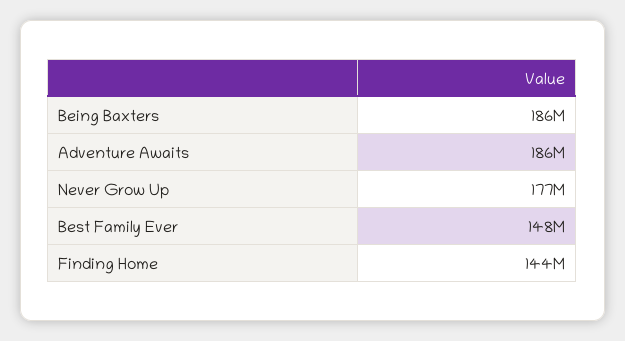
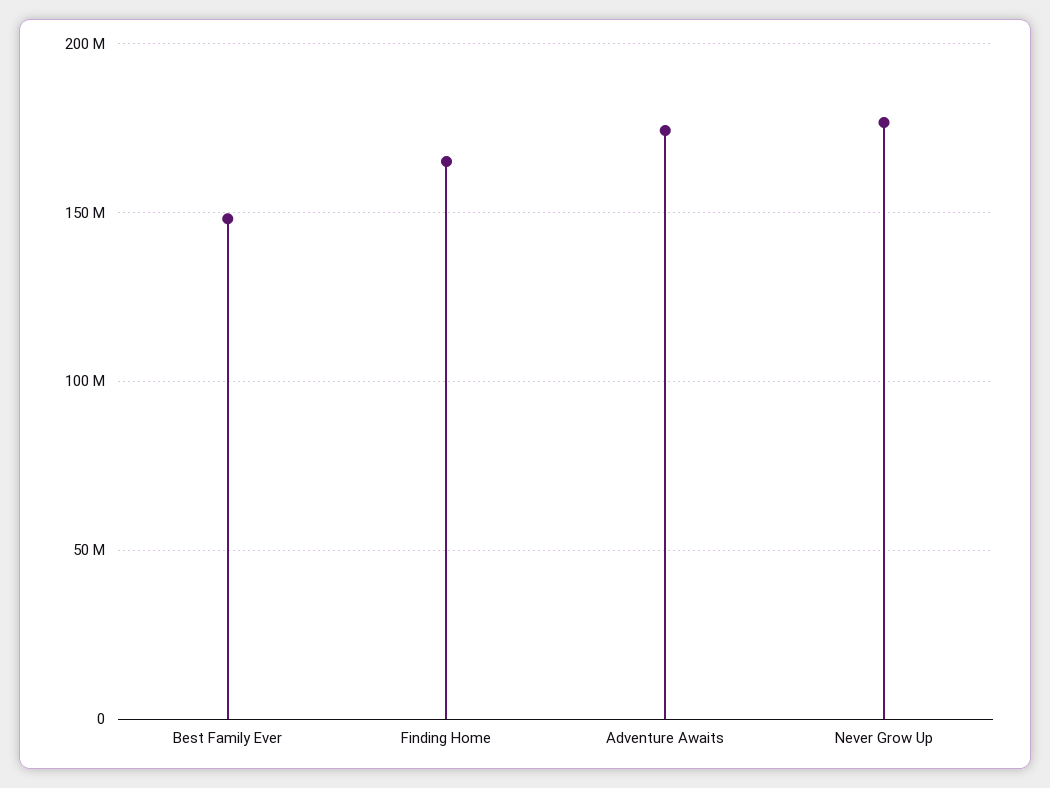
  {
-   "Being Baxters": 186000000,
-   "Adventure Awaits": 186000000,
+   "Adventure Awaits": 175000000,
    "Never Grow Up": 177000000,
    "Best Family Ever": 148000000,
-   "Finding Home": 144000000
+   "Finding Home": 165000000
  }

